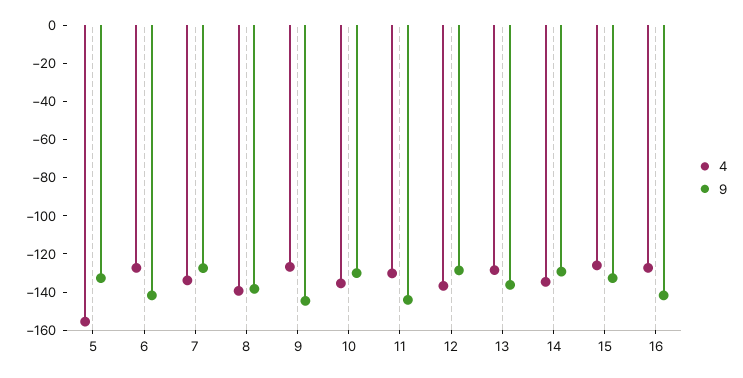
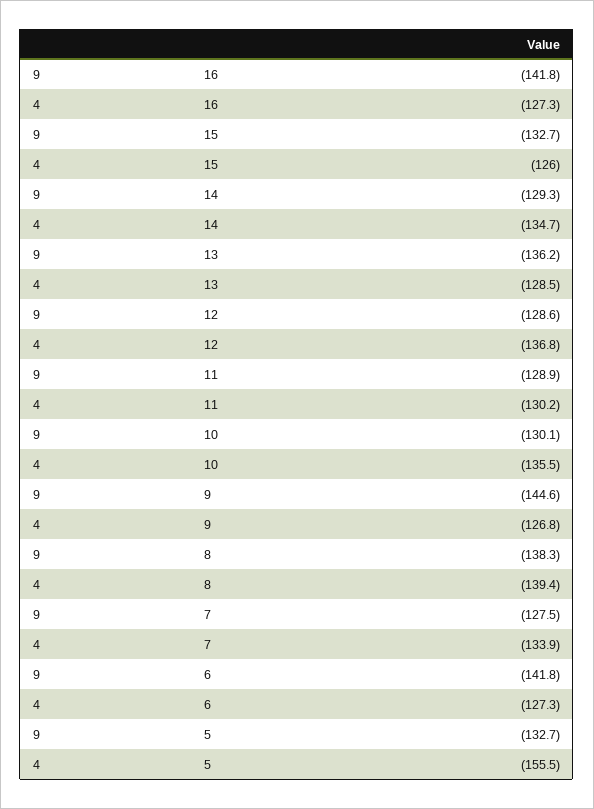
  {
    "4": {
      "5": -155.5,
      "6": -127.3,
      "7": -133.9,
      "8": -139.4,
      "9": -126.8,
      "10": -135.5,
      "11": -130.2,
      "12": -136.8,
      "13": -128.5,
      "14": -134.7,
      "15": -126,
      "16": -127.3
    },
    "9": {
      "5": -132.7,
      "6": -141.8,
      "7": -127.5,
      "8": -138.3,
      "9": -144.6,
      "10": -130.1,
-     "11": -145,
+     "11": -128.9,
      "12": -128.6,
      "13": -136.2,
      "14": -129.3,
      "15": -132.7,
      "16": -141.8
    }
  }

